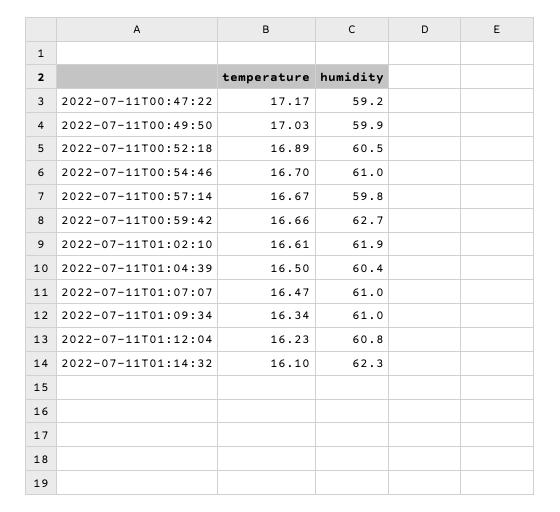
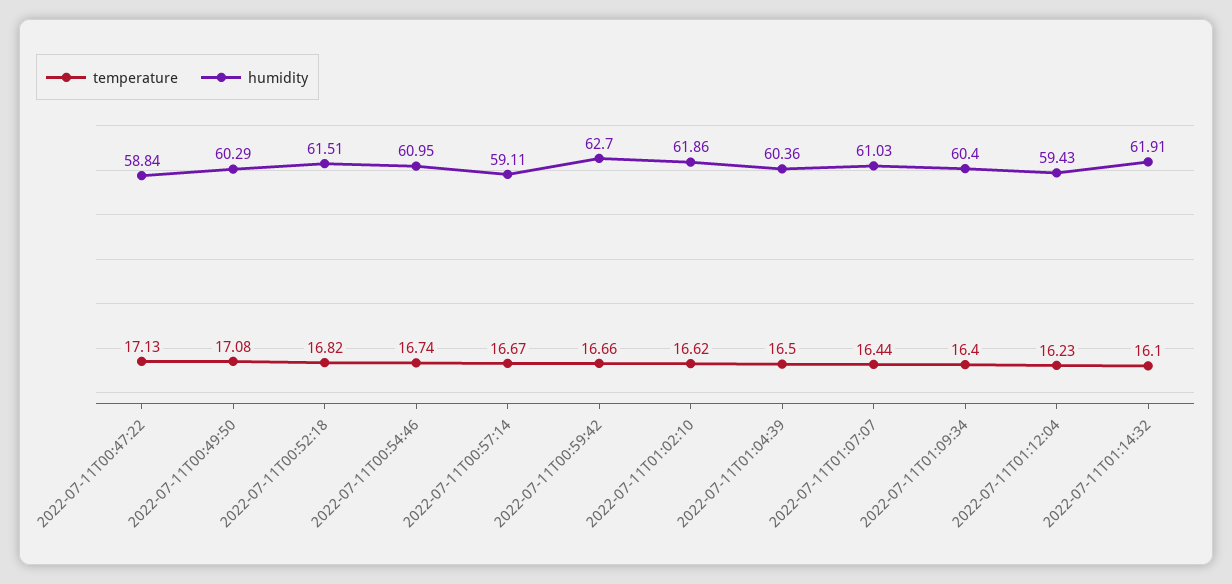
  {
    "temperature": {
-     "2022-07-11T00:47:22": 17.17,
+     "2022-07-11T00:47:22": 17.13,
-     "2022-07-11T00:49:50": 17.03,
+     "2022-07-11T00:49:50": 17.08,
-     "2022-07-11T00:52:18": 16.89,
+     "2022-07-11T00:52:18": 16.82,
-     "2022-07-11T00:54:46": 16.7,
+     "2022-07-11T00:54:46": 16.74,
      "2022-07-11T00:57:14": 16.67,
      "2022-07-11T00:59:42": 16.66,
-     "2022-07-11T01:02:10": 16.61,
+     "2022-07-11T01:02:10": 16.62,
      "2022-07-11T01:04:39": 16.5,
-     "2022-07-11T01:07:07": 16.47,
+     "2022-07-11T01:07:07": 16.44,
-     "2022-07-11T01:09:34": 16.34,
+     "2022-07-11T01:09:34": 16.4,
      "2022-07-11T01:12:04": 16.23,
      "2022-07-11T01:14:32": 16.1
    },
    "humidity": {
-     "2022-07-11T00:47:22": 59.2,
+     "2022-07-11T00:47:22": 58.84,
-     "2022-07-11T00:49:50": 59.9,
+     "2022-07-11T00:49:50": 60.29,
-     "2022-07-11T00:52:18": 60.5,
+     "2022-07-11T00:52:18": 61.51,
      "2022-07-11T00:54:46": 60.95,
-     "2022-07-11T00:57:14": 59.8,
+     "2022-07-11T00:57:14": 59.11,
      "2022-07-11T00:59:42": 62.7,
      "2022-07-11T01:02:10": 61.86,
      "2022-07-11T01:04:39": 60.36,
      "2022-07-11T01:07:07": 61.03,
-     "2022-07-11T01:09:34": 61,
+     "2022-07-11T01:09:34": 60.4,
-     "2022-07-11T01:12:04": 60.8,
+     "2022-07-11T01:12:04": 59.43,
-     "2022-07-11T01:14:32": 62.3
+     "2022-07-11T01:14:32": 61.91
    }
  }

